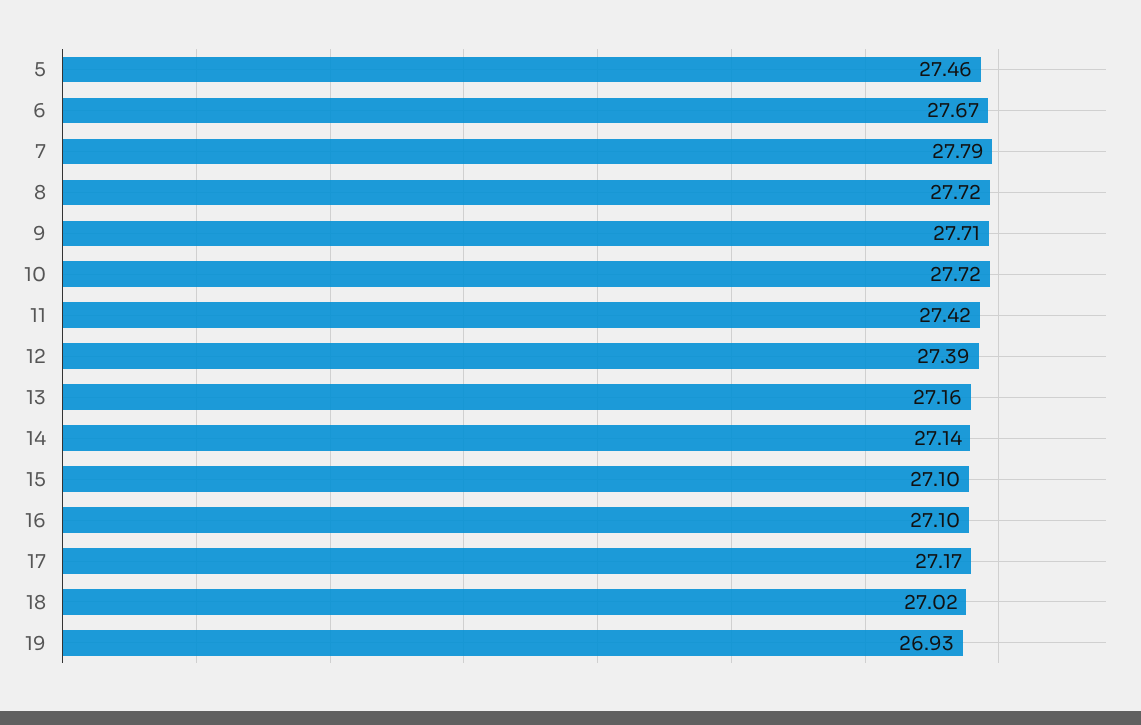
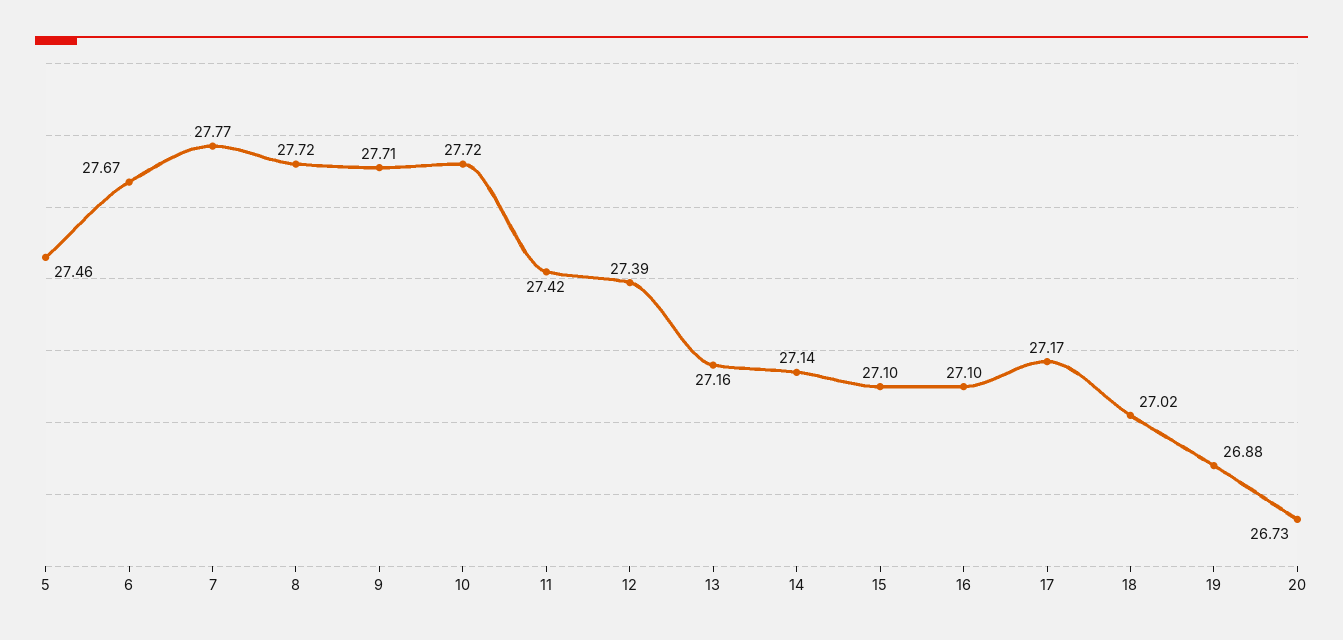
  {
    "5": 27.46,
    "6": 27.67,
-   "7": 27.79,
+   "7": 27.77,
    "8": 27.72,
    "9": 27.71,
    "10": 27.72,
    "11": 27.42,
    "12": 27.39,
    "13": 27.16,
    "14": 27.14,
    "15": 27.1,
    "16": 27.1,
    "17": 27.17,
    "18": 27.02,
-   "19": 26.93
+   "19": 26.88,
+   "20": 26.73
  }

